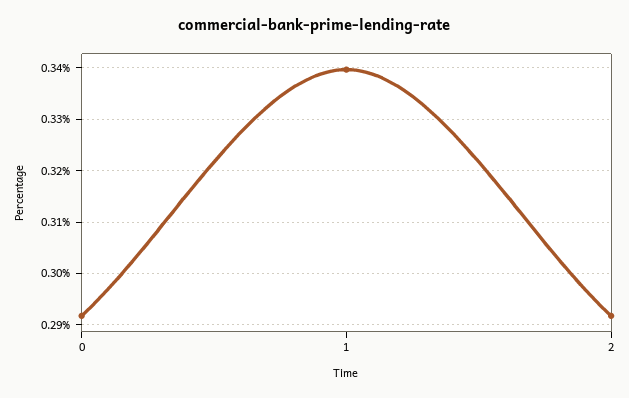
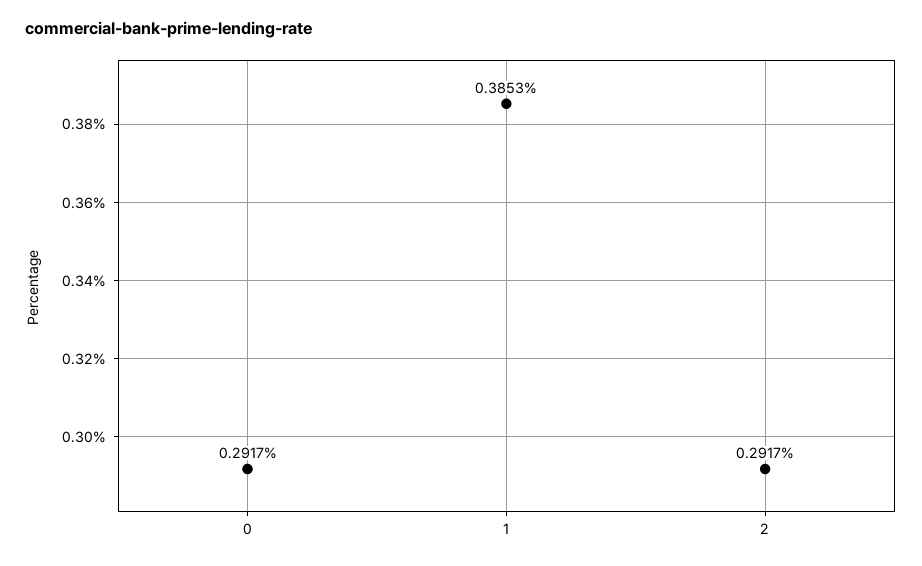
  {
    "0": 0.2917,
-   "1": 0.34,
+   "1": 0.3853,
    "2": 0.2917
  }

